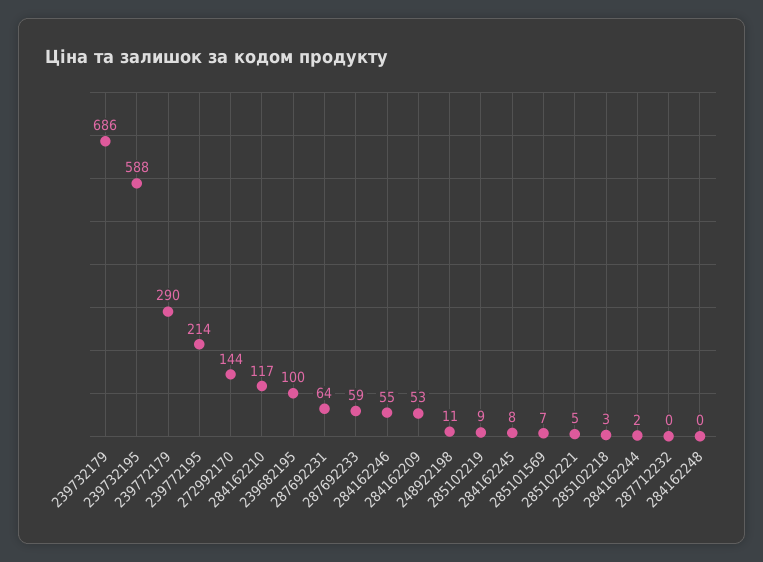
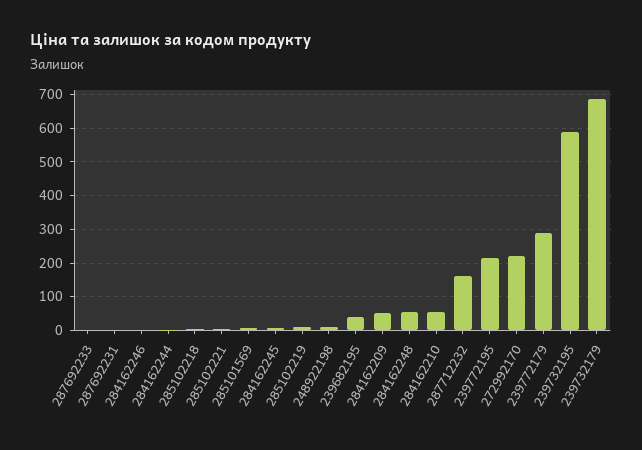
  {
    "239732179": 686,
    "239732195": 588,
    "239772179": 290,
    "239772195": 214,
-   "272992170": 144,
+   "272992170": 220,
-   "284162210": 117,
+   "284162210": 60,
-   "239682195": 100,
+   "239682195": 40,
-   "287692231": 64,
+   "287692231": 0,
-   "287692233": 59,
+   "287692233": 0,
-   "284162246": 55,
+   "284162246": 0,
    "284162209": 53,
    "248922198": 11,
    "285102219": 9,
    "284162245": 8,
    "285101569": 7,
    "285102221": 5,
    "285102218": 3,
    "284162244": 2,
-   "287712232": 0,
+   "287712232": 160,
-   "284162248": 0
+   "284162248": 60
  }

